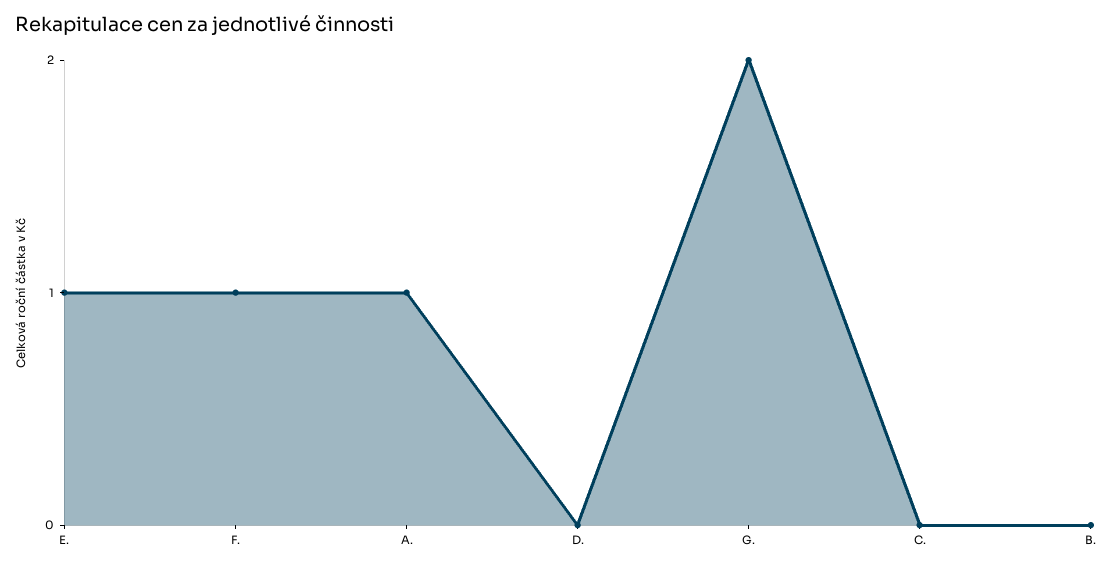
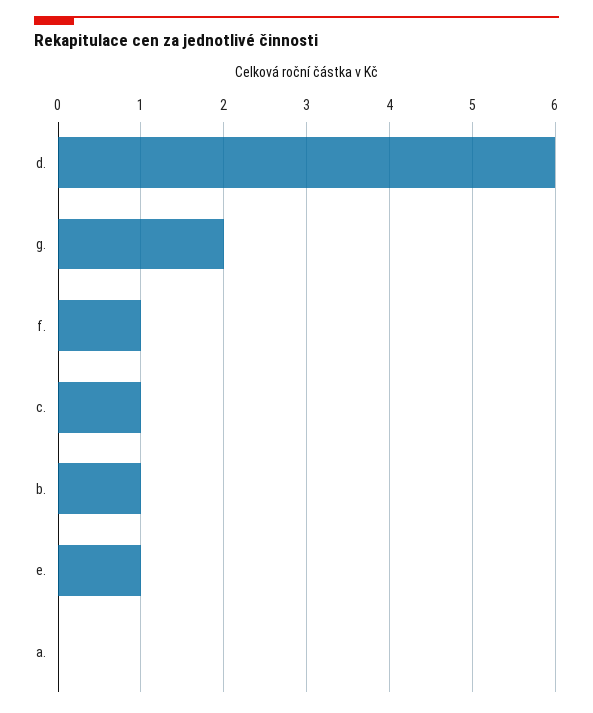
  {
    "E.": 1,
    "F.": 1,
-   "A.": 1,
+   "A.": 0,
-   "D.": 0,
+   "D.": 6,
    "G.": 2,
-   "C.": 0,
+   "C.": 1,
-   "B.": 0
+   "B.": 1
  }

